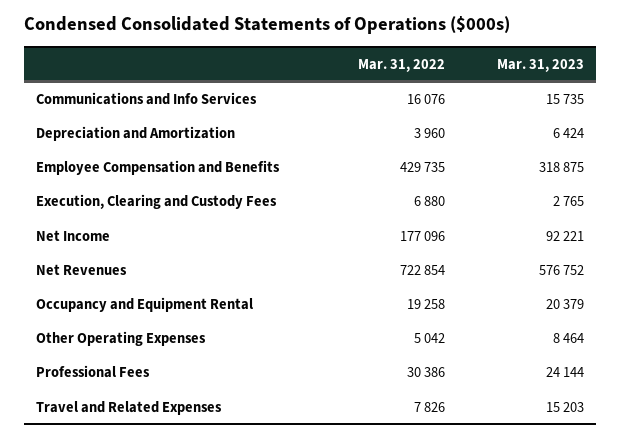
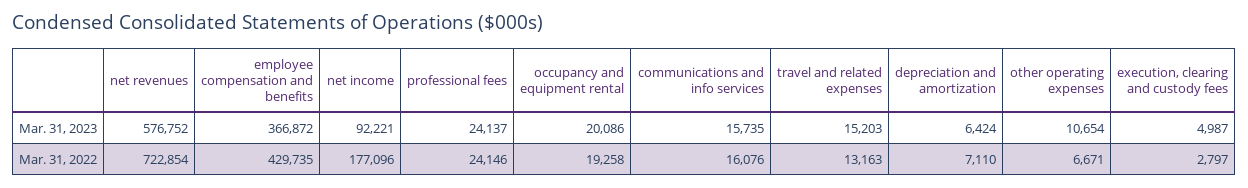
  {
    "Mar. 31, 2022": {
      "Communications and Info Services": 16076,
-     "Depreciation and Amortization": 3960,
+     "Depreciation and Amortization": 7110,
      "Employee Compensation and Benefits": 429735,
-     "Execution, Clearing and Custody Fees": 6880,
+     "Execution, Clearing and Custody Fees": 2797,
      "Net Income": 177096,
      "Net Revenues": 722854,
      "Occupancy and Equipment Rental": 19258,
-     "Other Operating Expenses": 5042,
+     "Other Operating Expenses": 6671,
-     "Professional Fees": 30386,
+     "Professional Fees": 24146,
-     "Travel and Related Expenses": 7826
+     "Travel and Related Expenses": 13163
    },
    "Mar. 31, 2023": {
      "Communications and Info Services": 15735,
      "Depreciation and Amortization": 6424,
-     "Employee Compensation and Benefits": 318875,
+     "Employee Compensation and Benefits": 366872,
-     "Execution, Clearing and Custody Fees": 2765,
+     "Execution, Clearing and Custody Fees": 4987,
      "Net Income": 92221,
      "Net Revenues": 576752,
-     "Occupancy and Equipment Rental": 20379,
+     "Occupancy and Equipment Rental": 20086,
-     "Other Operating Expenses": 8464,
+     "Other Operating Expenses": 10654,
-     "Professional Fees": 24144,
+     "Professional Fees": 24137,
      "Travel and Related Expenses": 15203
    }
  }

